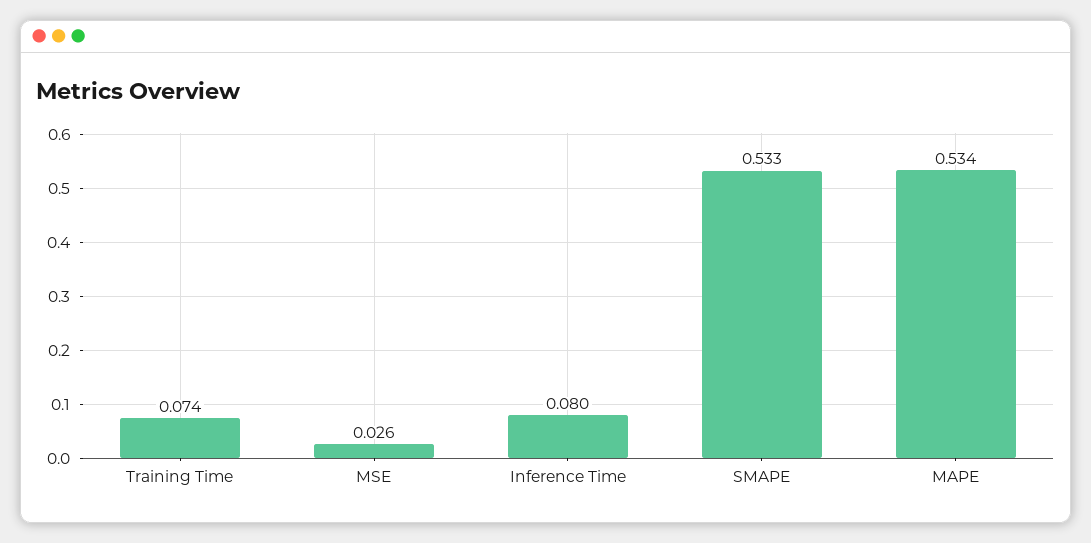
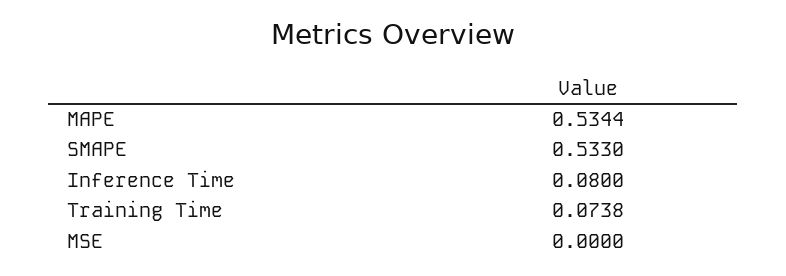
  {
    "Training Time": 0.0738,
-   "MSE": 0.026,
+   "MSE": 0,
    "Inference Time": 0.08,
    "SMAPE": 0.533,
    "MAPE": 0.5344
  }

